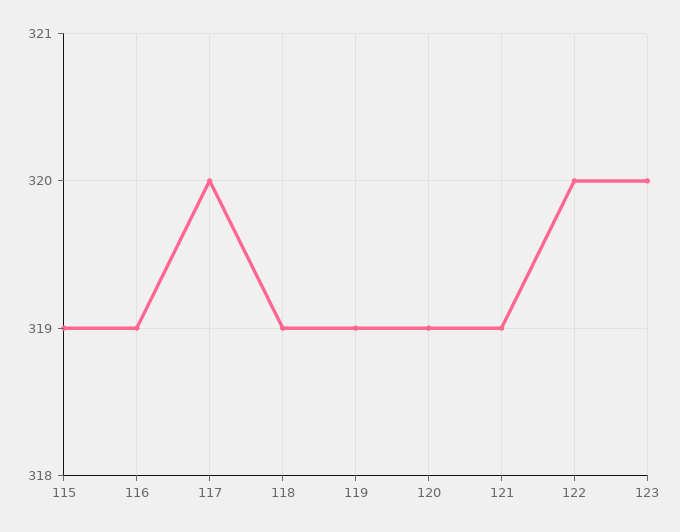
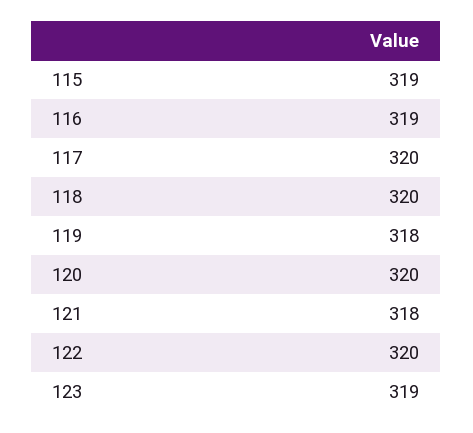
  {
    "115": 319,
    "116": 319,
    "117": 320,
-   "118": 319,
+   "118": 320,
-   "119": 319,
+   "119": 318,
-   "120": 319,
+   "120": 320,
-   "121": 319,
+   "121": 318,
    "122": 320,
-   "123": 320
+   "123": 319
  }

